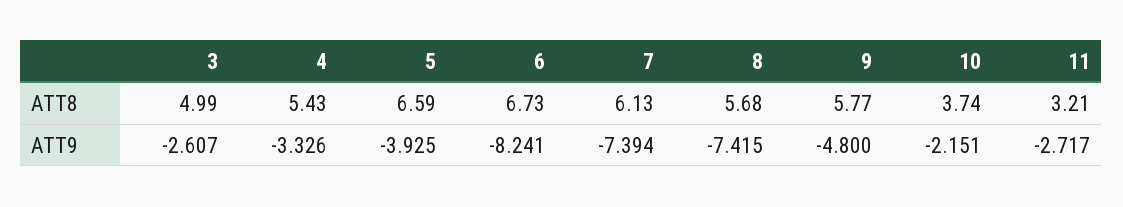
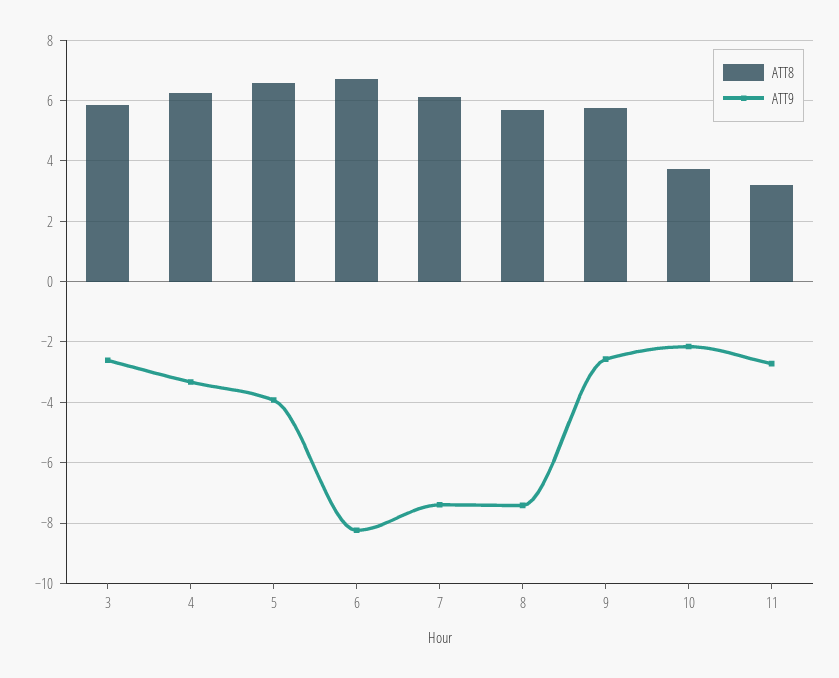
  {
    "ATT8": {
-     "3": 4.99,
+     "3": 5.8,
-     "4": 5.43,
+     "4": 6.2,
      "5": 6.59,
      "6": 6.73,
      "7": 6.13,
      "8": 5.68,
      "9": 5.77,
      "10": 3.74,
      "11": 3.21
    },
    "ATT9": {
      "3": -2.607,
      "4": -3.326,
      "5": -3.925,
      "6": -8.241,
      "7": -7.394,
      "8": -7.415,
-     "9": -4.8,
+     "9": -2.6,
      "10": -2.151,
      "11": -2.717
    }
  }

